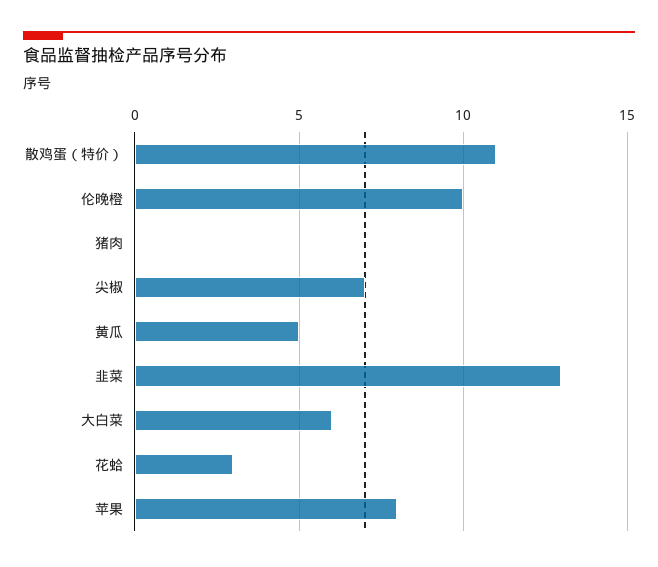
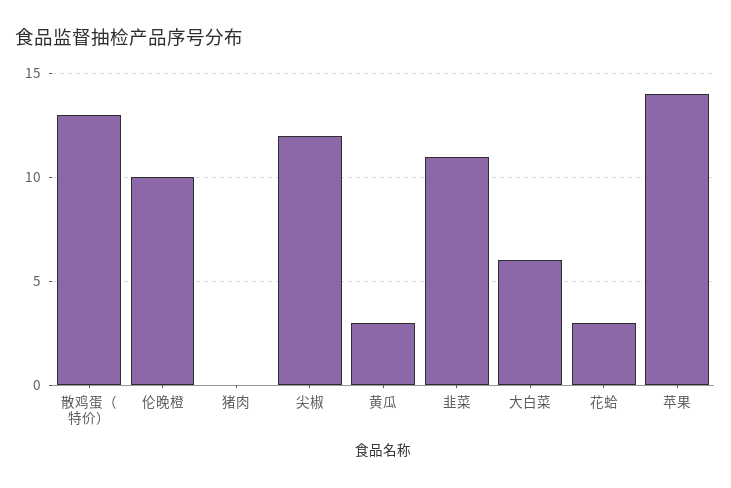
  {
-   "散鸡蛋（特价）": 11,
+   "散鸡蛋（特价）": 13,
    "伦晚橙": 10,
    "猪肉": 0,
-   "尖椒": 7,
+   "尖椒": 12,
-   "黄瓜": 5,
+   "黄瓜": 3,
-   "韭菜": 13,
+   "韭菜": 11,
    "大白菜": 6,
    "花蛤": 3,
-   "苹果": 8
+   "苹果": 14
  }

